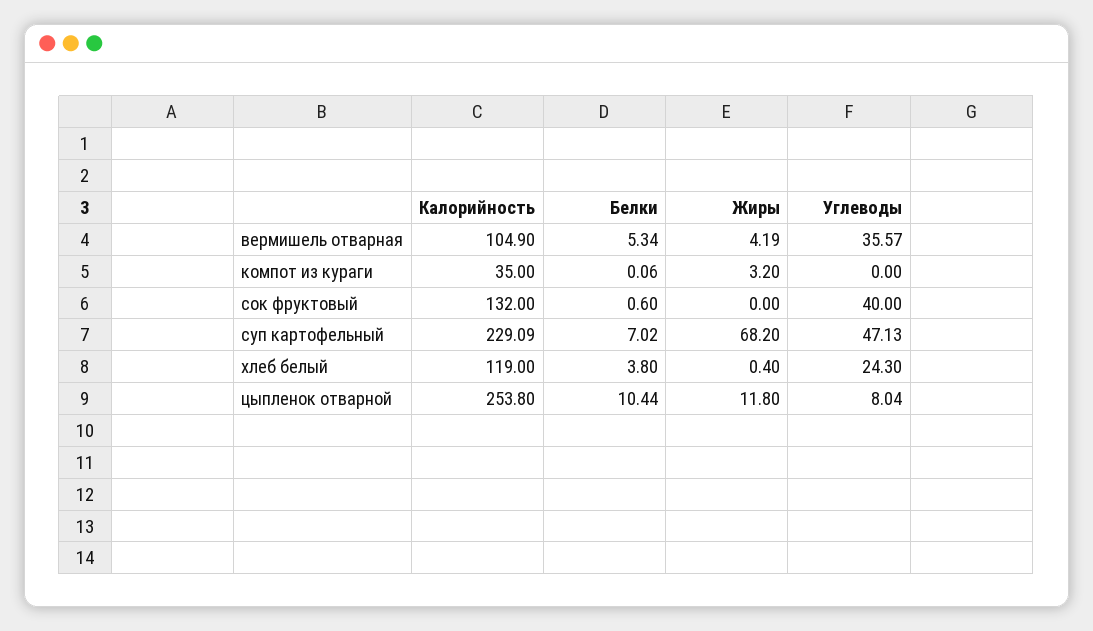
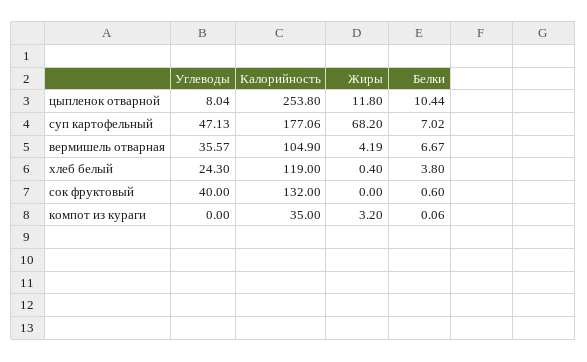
  {
    "Калорийность": {
      "вермишель отварная": 104.9,
      "компот из кураги": 35,
      "сок фруктовый": 132,
-     "суп картофельный": 229.09,
+     "суп картофельный": 177.06,
      "хлеб белый": 119,
      "цыпленок отварной": 253.8
    },
    "Белки": {
-     "вермишель отварная": 5.34,
+     "вермишель отварная": 6.67,
      "компот из кураги": 0.06,
      "сок фруктовый": 0.6,
      "суп картофельный": 7.02,
      "хлеб белый": 3.8,
      "цыпленок отварной": 10.44
    },
    "Жиры": {
      "вермишель отварная": 4.19,
      "компот из кураги": 3.2,
      "сок фруктовый": 0,
      "суп картофельный": 68.2,
      "хлеб белый": 0.4,
      "цыпленок отварной": 11.8
    },
    "Углеводы": {
      "вермишель отварная": 35.57,
      "компот из кураги": 0,
      "сок фруктовый": 40,
      "суп картофельный": 47.13,
      "хлеб белый": 24.3,
      "цыпленок отварной": 8.04
    }
  }

